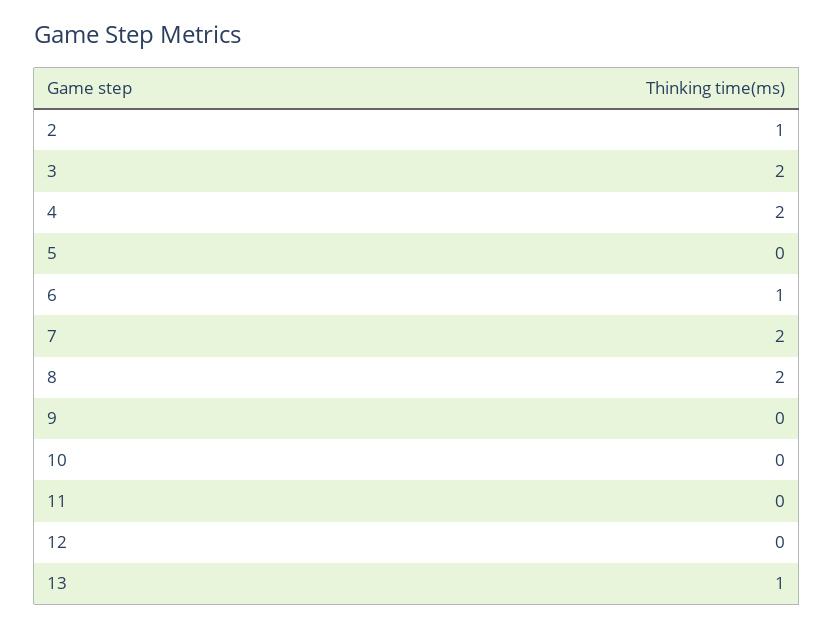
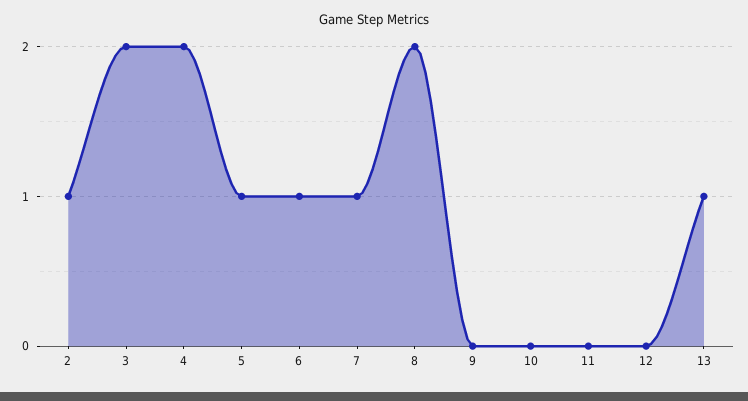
  {
    "2": 1,
    "3": 2,
    "4": 2,
-   "5": 0,
+   "5": 1,
    "6": 1,
-   "7": 2,
+   "7": 1,
    "8": 2,
    "9": 0,
    "10": 0,
    "11": 0,
    "12": 0,
    "13": 1
  }

